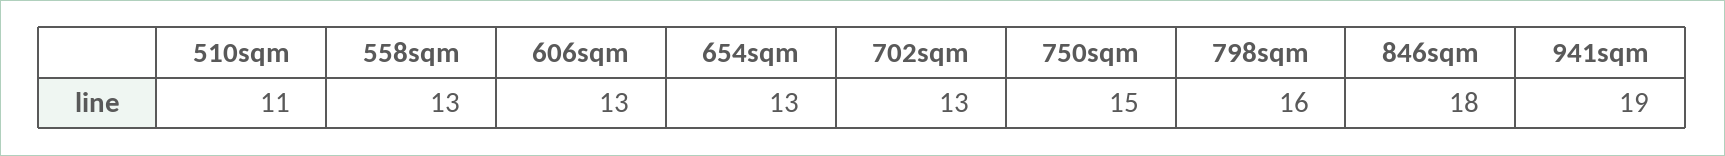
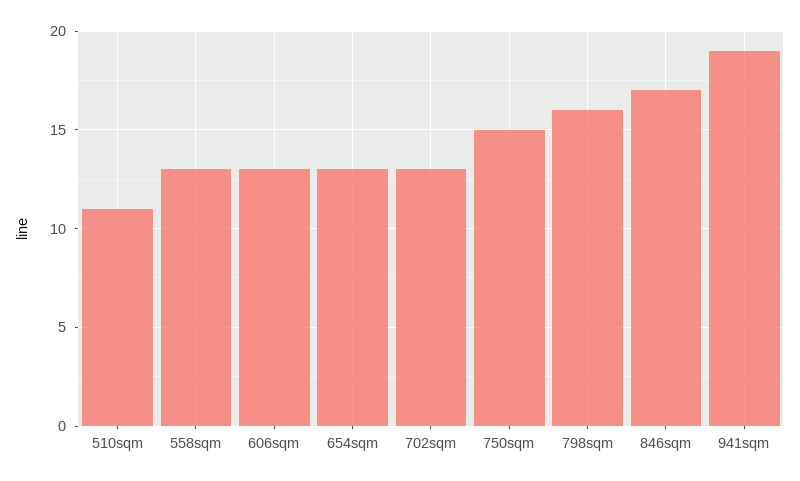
  {
    "510sqm": 11,
    "558sqm": 13,
    "606sqm": 13,
    "654sqm": 13,
    "702sqm": 13,
    "750sqm": 15,
    "798sqm": 16,
-   "846sqm": 18,
+   "846sqm": 17,
    "941sqm": 19
  }

